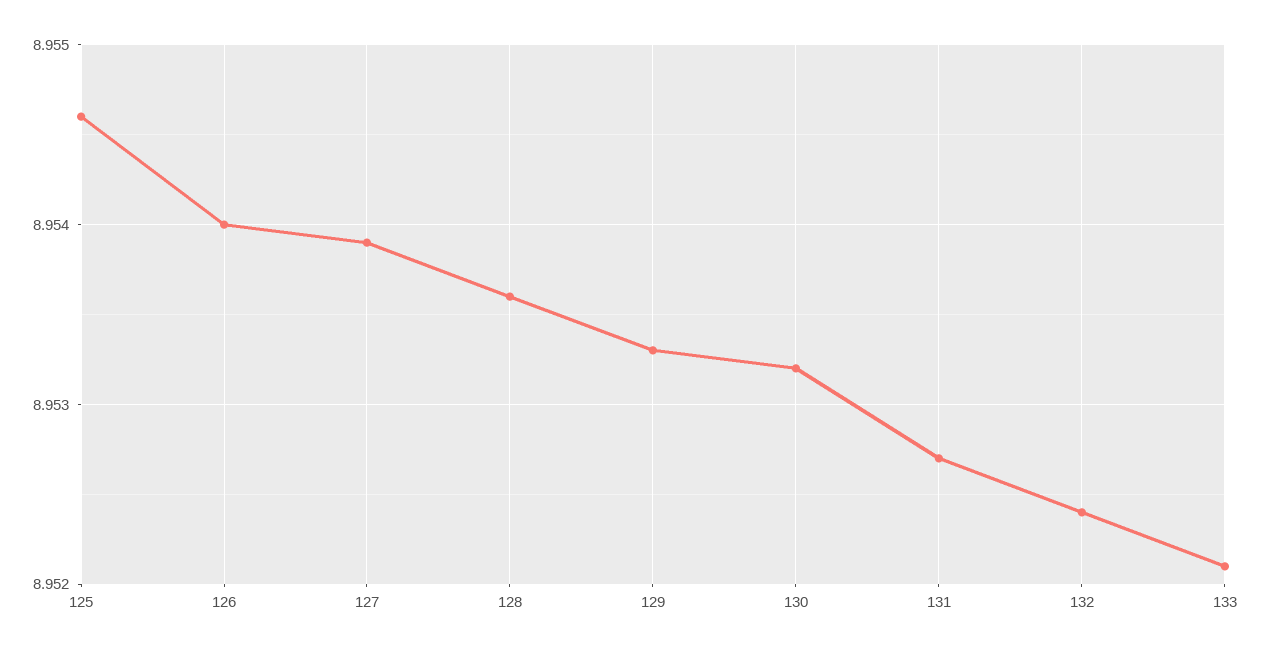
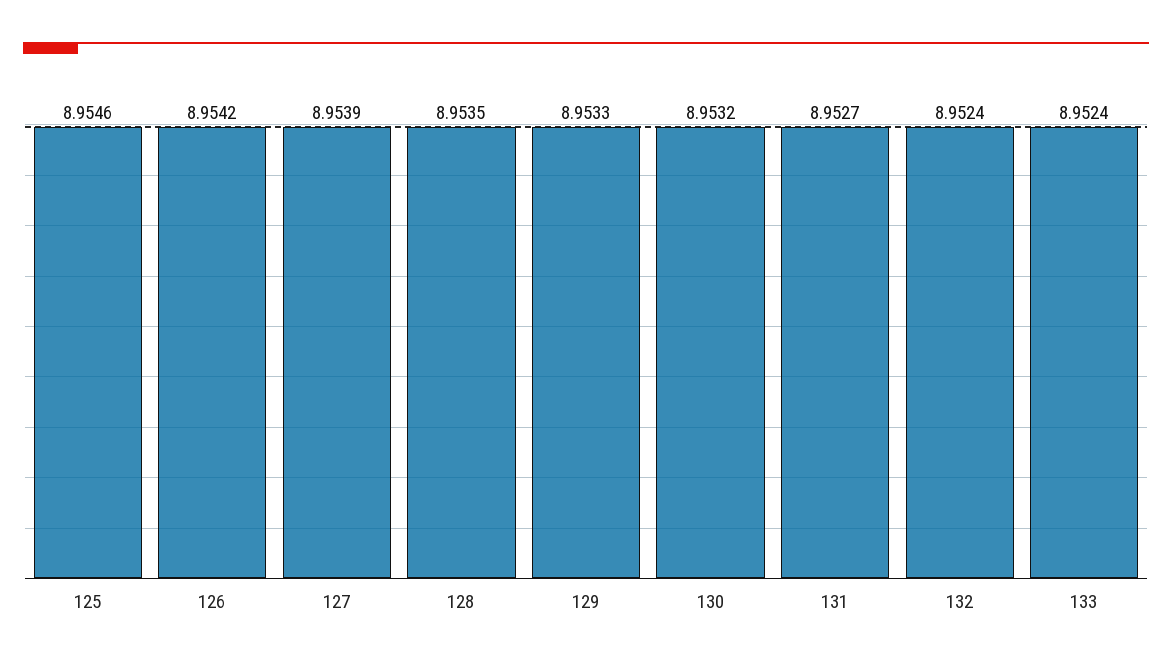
  {
    "125": 8.9546,
-   "126": 8.954,
+   "126": 8.9542,
    "127": 8.9539,
-   "128": 8.9536,
+   "128": 8.9535,
    "129": 8.9533,
    "130": 8.9532,
    "131": 8.9527,
    "132": 8.9524,
-   "133": 8.9521
+   "133": 8.9524
  }

